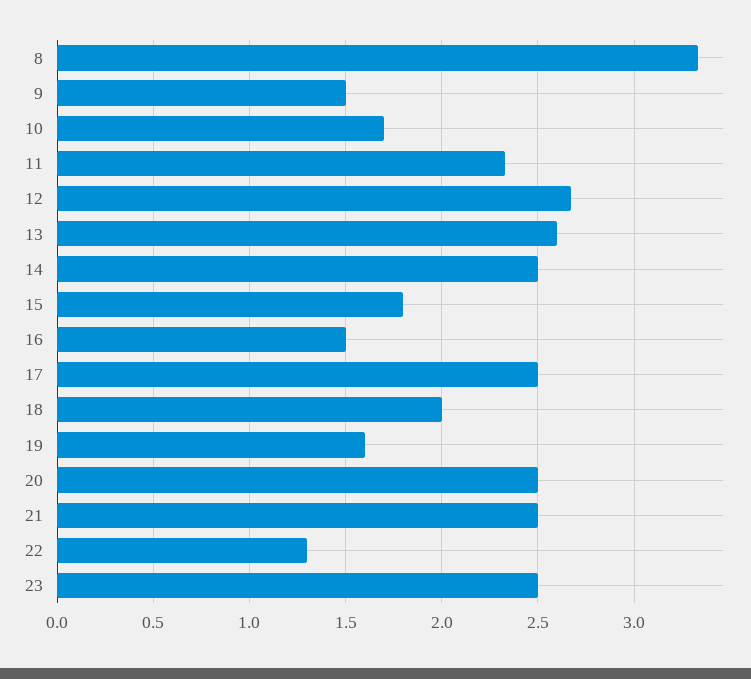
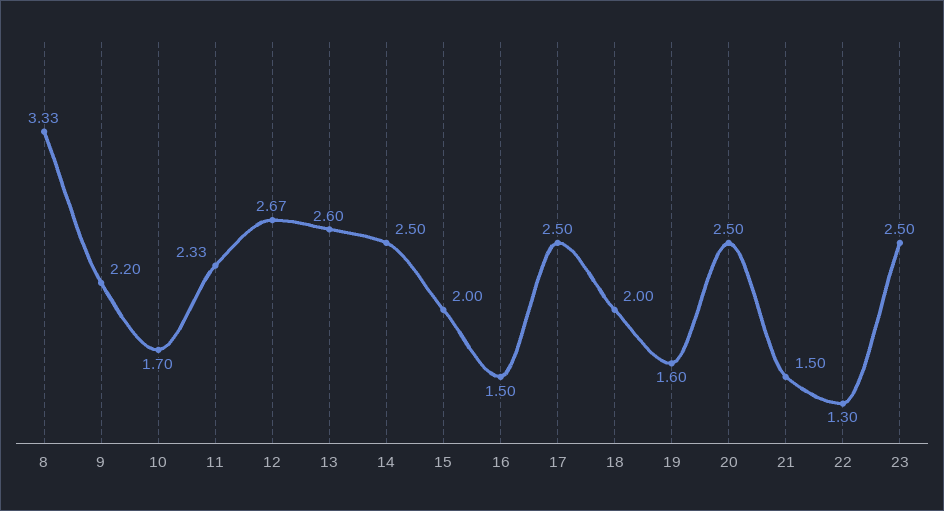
  {
    "8": 3.33,
-   "9": 1.5,
+   "9": 2.2,
    "10": 1.7,
    "11": 2.33,
    "12": 2.67,
    "13": 2.6,
    "14": 2.5,
-   "15": 1.8,
+   "15": 2,
    "16": 1.5,
    "17": 2.5,
    "18": 2,
    "19": 1.6,
    "20": 2.5,
-   "21": 2.5,
+   "21": 1.5,
    "22": 1.3,
    "23": 2.5
  }

